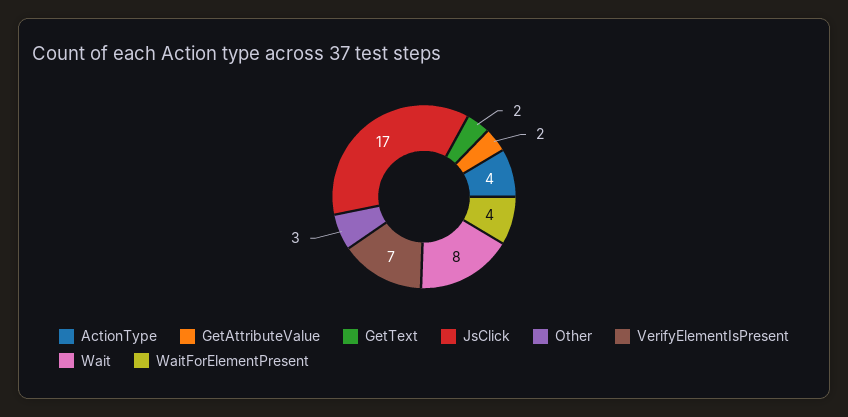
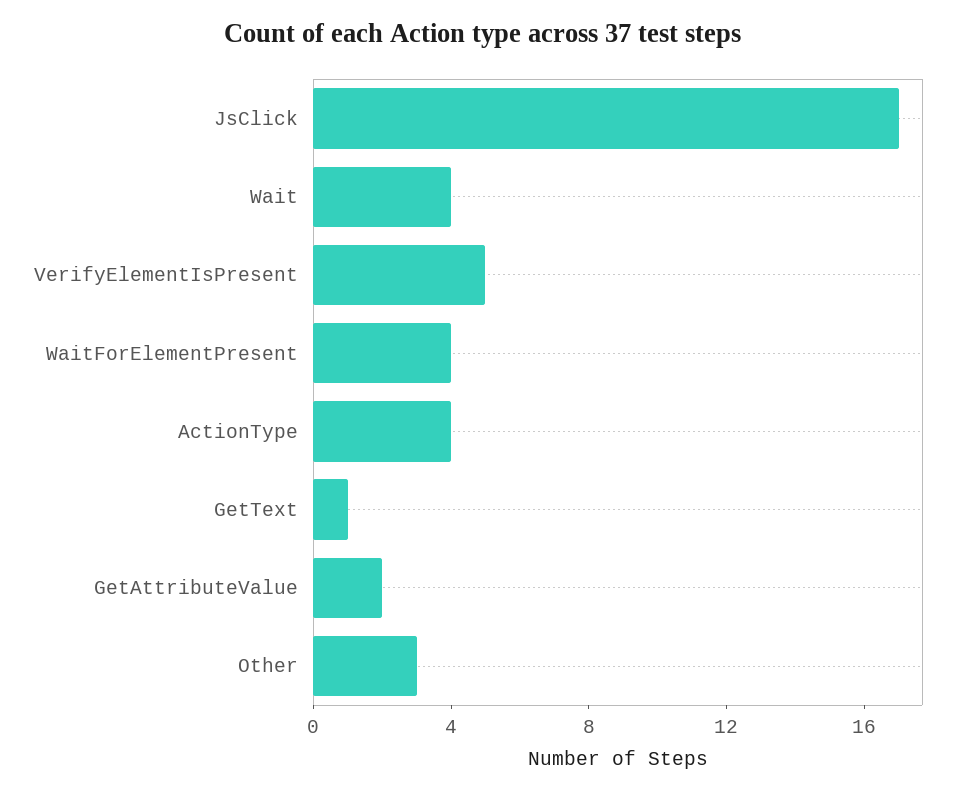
  {
    "ActionType": 4,
    "GetAttributeValue": 2,
-   "GetText": 2,
+   "GetText": 1,
    "JsClick": 17,
    "Other": 3,
-   "VerifyElementIsPresent": 7,
+   "VerifyElementIsPresent": 5,
-   "Wait": 8,
+   "Wait": 4,
    "WaitForElementPresent": 4
  }

